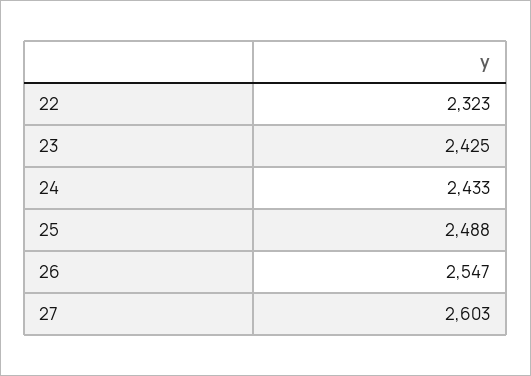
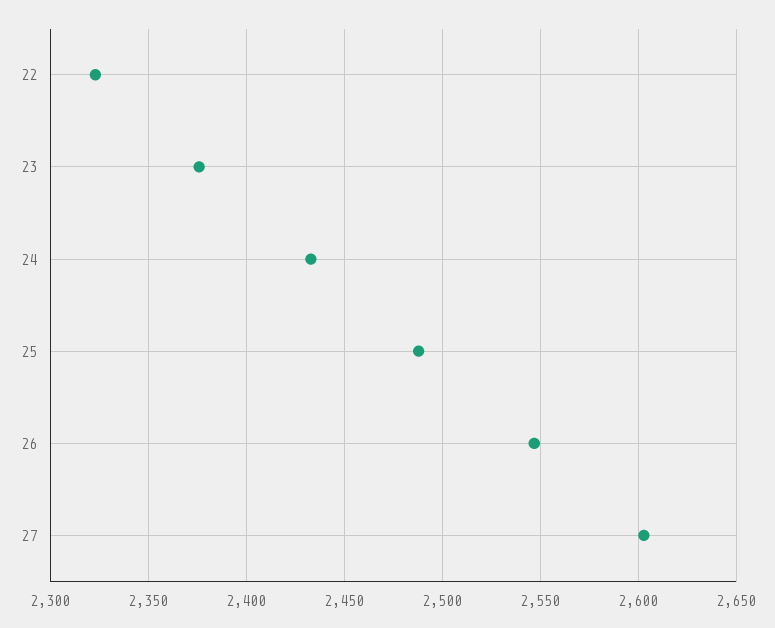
  {
    "22": 2323,
-   "23": 2425,
+   "23": 2375,
    "24": 2433,
    "25": 2488,
    "26": 2547,
    "27": 2603
  }

